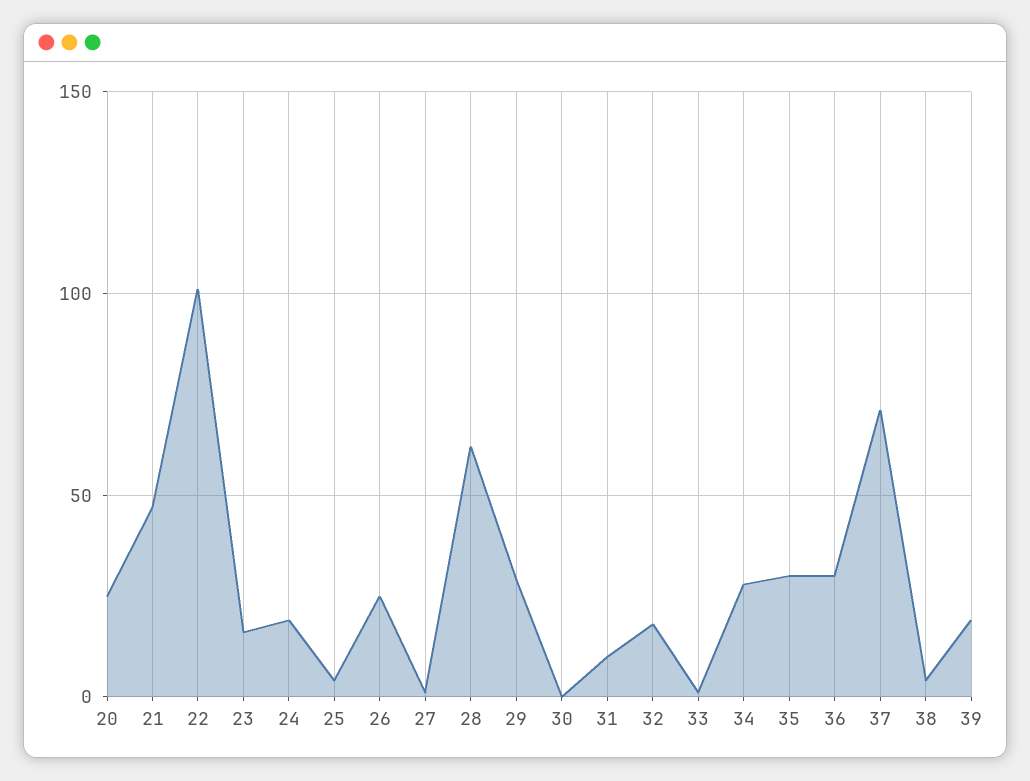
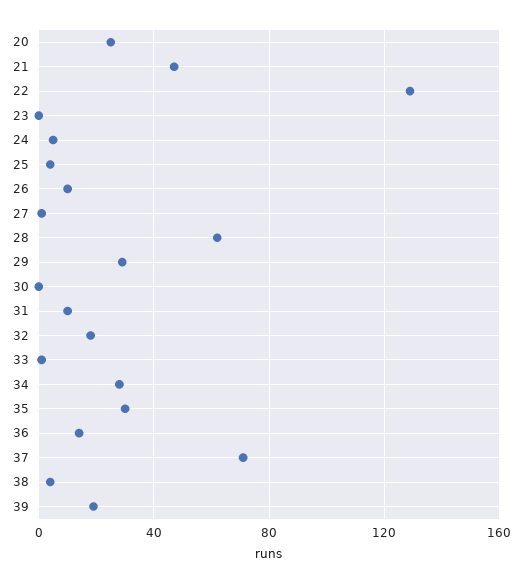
  {
    "20": 25,
    "21": 45,
-   "22": 100,
+   "22": 130,
-   "23": 15,
+   "23": 0,
-   "24": 20,
+   "24": 5,
    "25": 5,
-   "26": 25,
+   "26": 10,
    "27": 0,
    "28": 60,
    "29": 30,
    "30": 0,
    "31": 10,
    "32": 20,
    "33": 0,
    "34": 30,
    "35": 30,
-   "36": 30,
+   "36": 15,
    "37": 70,
    "38": 5,
    "39": 20
  }

